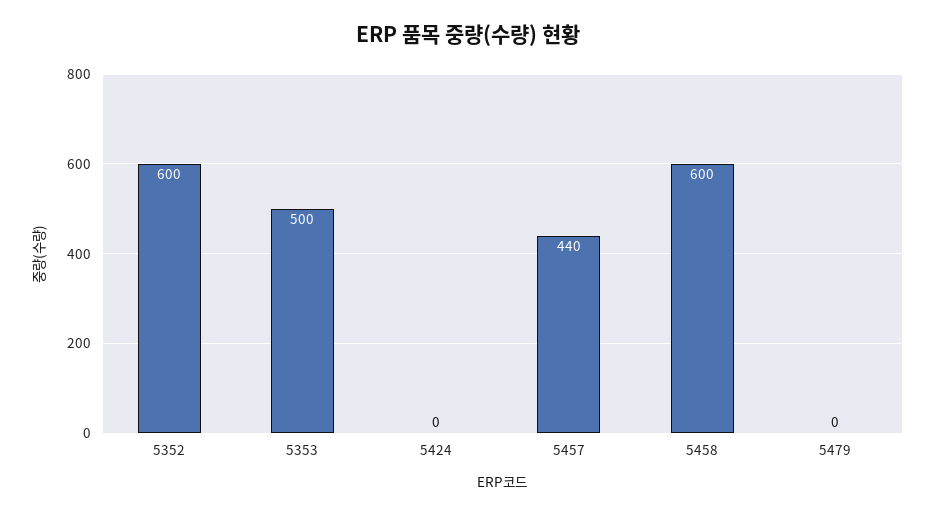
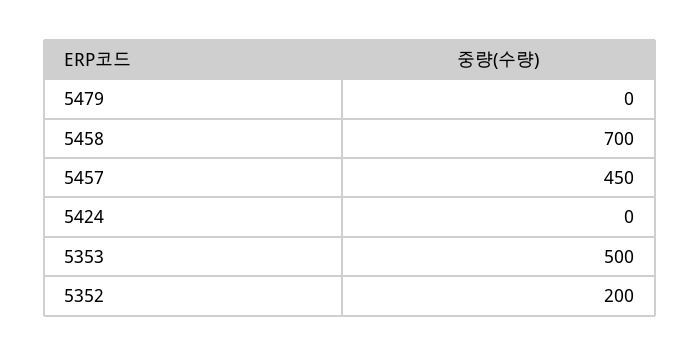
  {
-   "5352": 600,
+   "5352": 200,
    "5353": 500,
    "5424": 0,
-   "5457": 440,
+   "5457": 450,
-   "5458": 600,
+   "5458": 700,
    "5479": 0
  }

